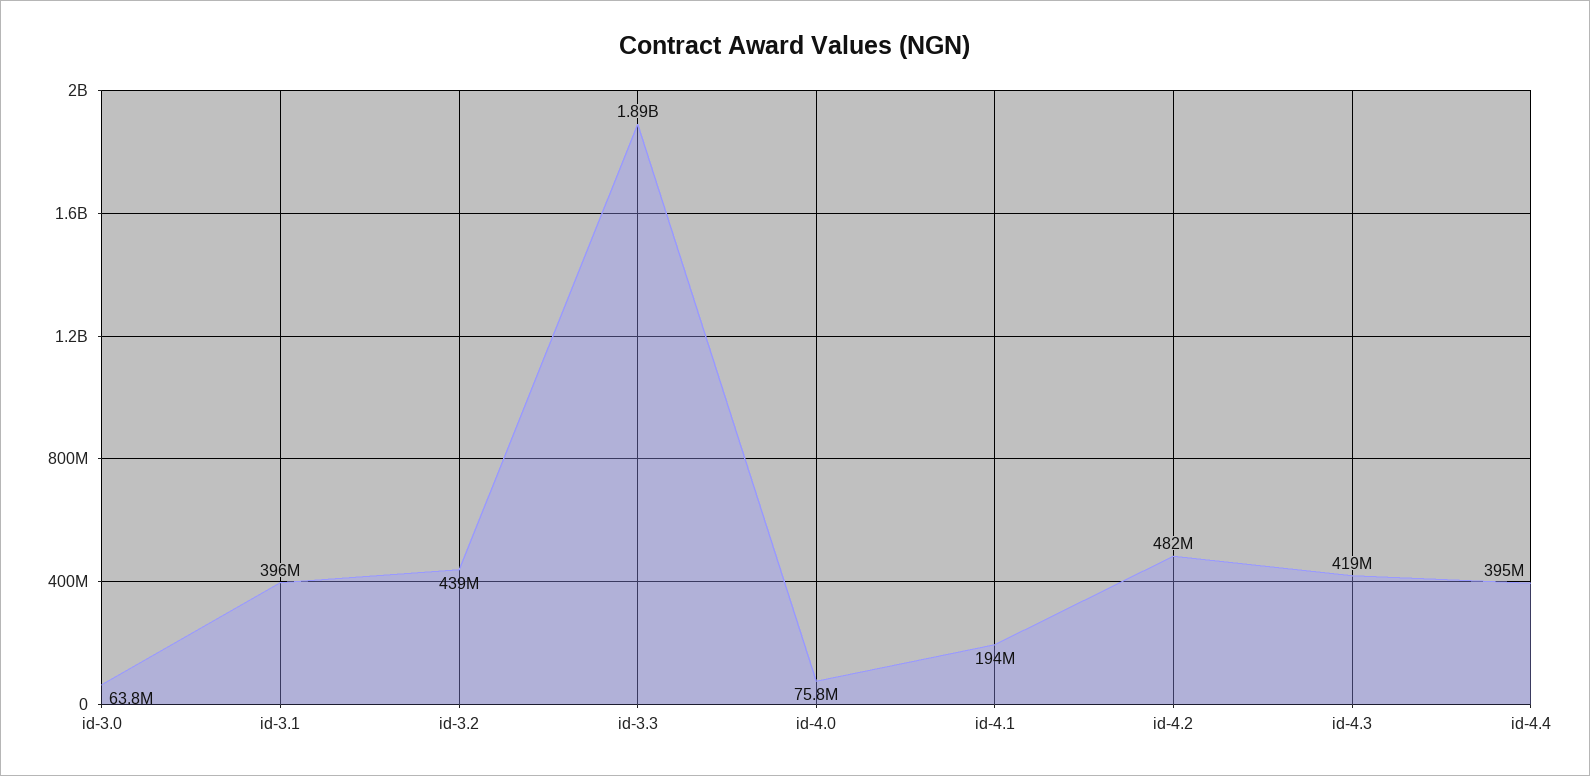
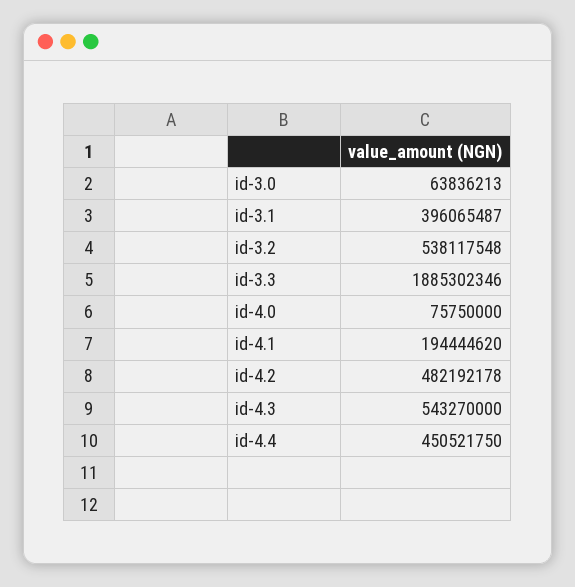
  {
    "id-3.0": 63836213,
    "id-3.1": 396065487,
-   "id-3.2": 439000000,
+   "id-3.2": 538117548,
    "id-3.3": 1885302346,
    "id-4.0": 75750000,
    "id-4.1": 194444620,
    "id-4.2": 482192178,
-   "id-4.3": 419000000,
+   "id-4.3": 543270000,
-   "id-4.4": 395000000
+   "id-4.4": 450521750
  }

